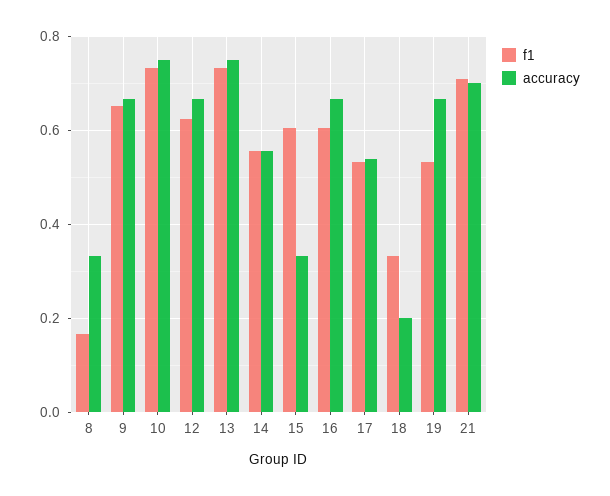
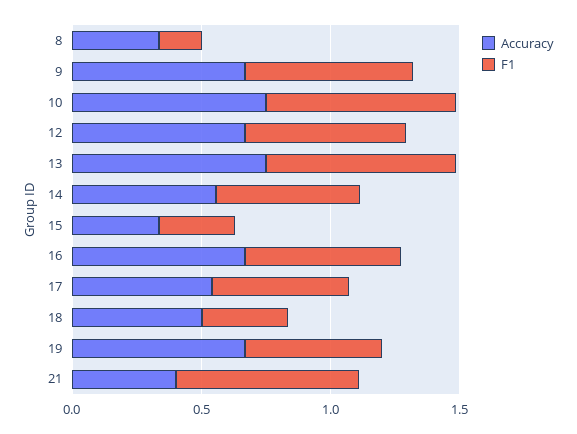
  {
    "f1": {
      "8": 0.16,
      "9": 0.66,
      "10": 0.74,
      "12": 0.62,
      "13": 0.74,
      "14": 0.56,
-     "15": 0.6,
+     "15": 0.3,
      "16": 0.6,
      "17": 0.54,
      "18": 0.34,
      "19": 0.54,
      "21": 0.7
    },
    "accuracy": {
      "8": 0.34,
      "9": 0.66,
      "10": 0.76,
      "12": 0.66,
      "13": 0.76,
      "14": 0.56,
      "15": 0.34,
      "16": 0.66,
      "17": 0.54,
-     "18": 0.2,
+     "18": 0.5,
      "19": 0.66,
-     "21": 0.7
+     "21": 0.4
    }
  }

